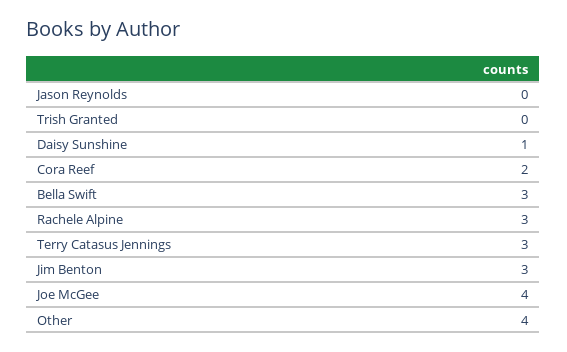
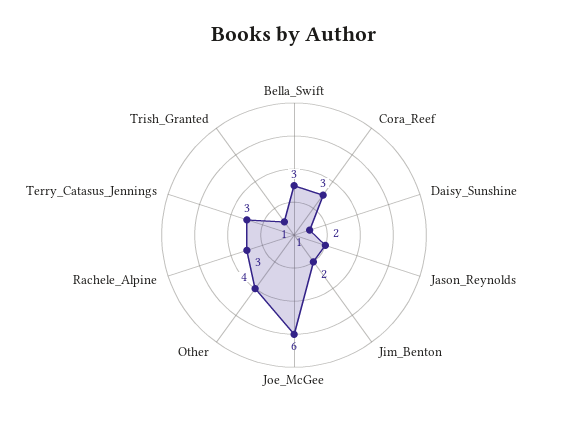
  {
-   "Jason Reynolds": 0,
+   "Jason Reynolds": 2,
-   "Trish Granted": 0,
+   "Trish Granted": 1,
    "Daisy Sunshine": 1,
-   "Cora Reef": 2,
+   "Cora Reef": 3,
    "Bella Swift": 3,
    "Rachele Alpine": 3,
    "Terry Catasus Jennings": 3,
-   "Jim Benton": 3,
+   "Jim Benton": 2,
-   "Joe McGee": 4,
+   "Joe McGee": 6,
    "Other": 4
  }

